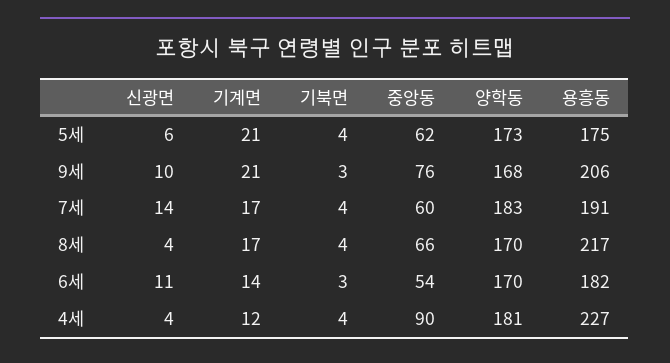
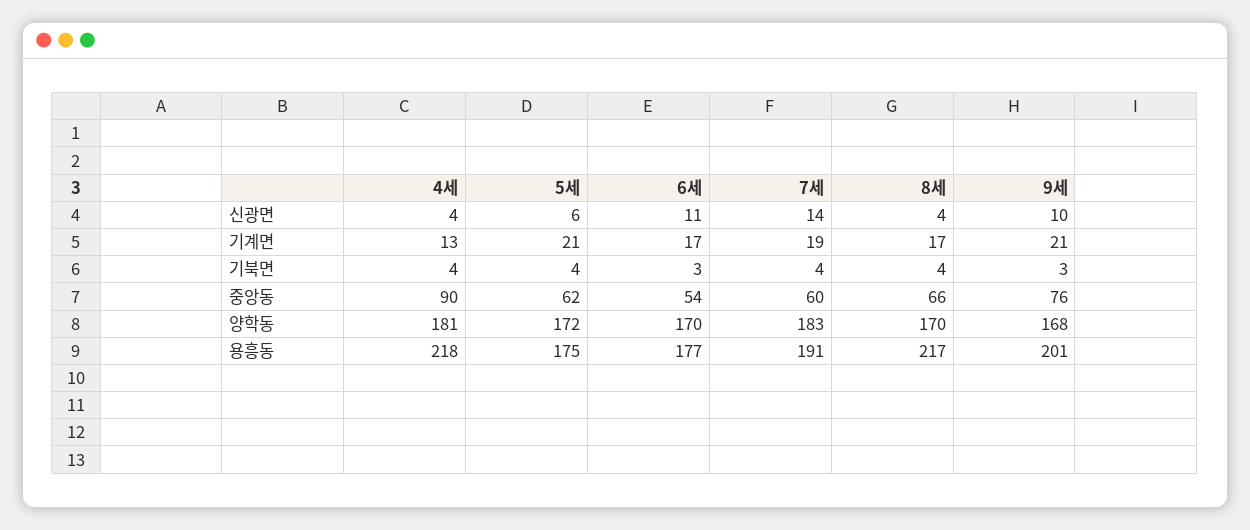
  {
    "신광면": {
      "5세": 6,
      "9세": 10,
      "7세": 14,
      "8세": 4,
      "6세": 11,
      "4세": 4
    },
    "기계면": {
      "5세": 21,
      "9세": 21,
-     "7세": 17,
+     "7세": 19,
      "8세": 17,
-     "6세": 14,
+     "6세": 17,
-     "4세": 12
+     "4세": 13
    },
    "기북면": {
      "5세": 4,
      "9세": 3,
      "7세": 4,
      "8세": 4,
      "6세": 3,
      "4세": 4
    },
    "중앙동": {
      "5세": 62,
      "9세": 76,
      "7세": 60,
      "8세": 66,
      "6세": 54,
      "4세": 90
    },
    "양학동": {
-     "5세": 173,
+     "5세": 172,
      "9세": 168,
      "7세": 183,
      "8세": 170,
      "6세": 170,
      "4세": 181
    },
    "용흥동": {
      "5세": 175,
-     "9세": 206,
+     "9세": 201,
      "7세": 191,
      "8세": 217,
-     "6세": 182,
+     "6세": 177,
-     "4세": 227
+     "4세": 218
    }
  }

